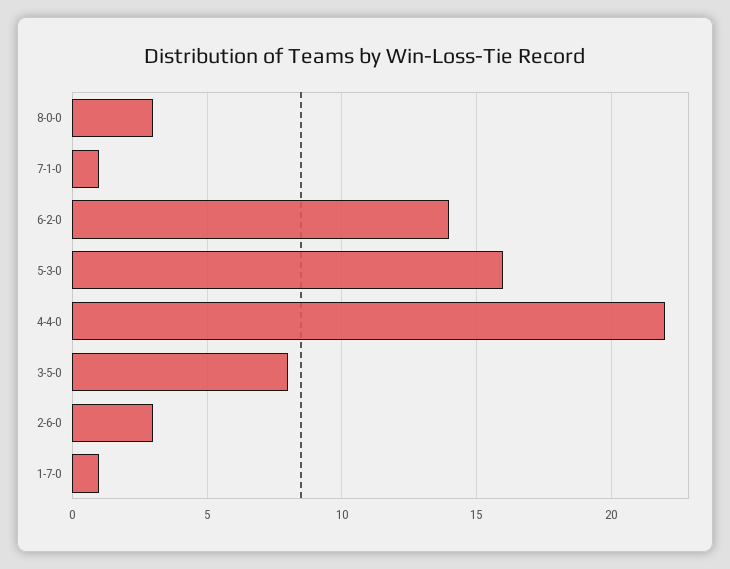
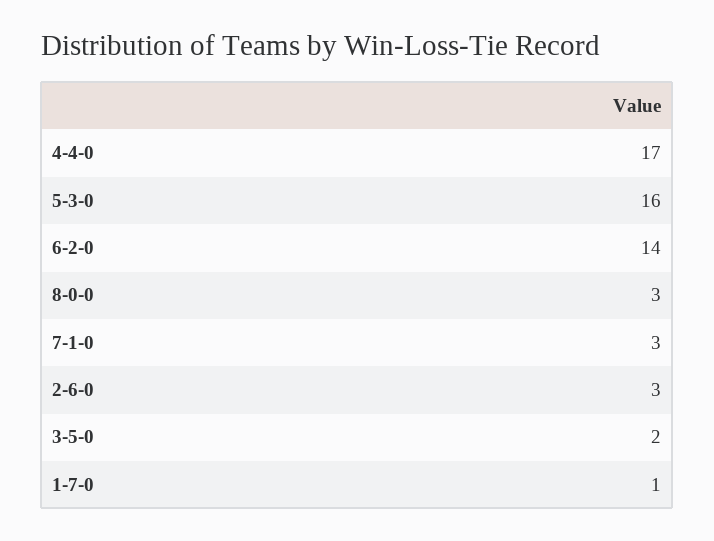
  {
    "8-0-0": 3,
-   "7-1-0": 1,
+   "7-1-0": 3,
    "6-2-0": 14,
    "5-3-0": 16,
-   "4-4-0": 22,
+   "4-4-0": 17,
-   "3-5-0": 8,
+   "3-5-0": 2,
    "2-6-0": 3,
    "1-7-0": 1
  }

